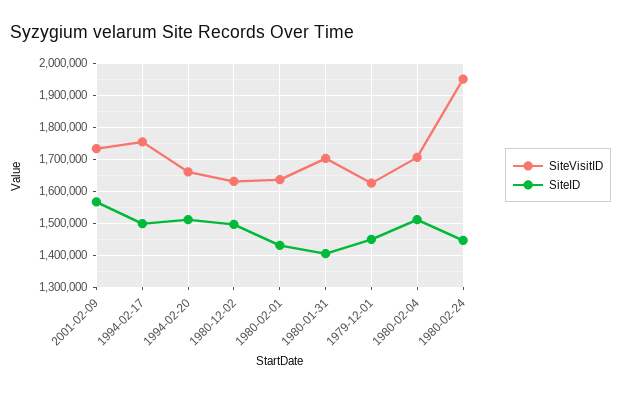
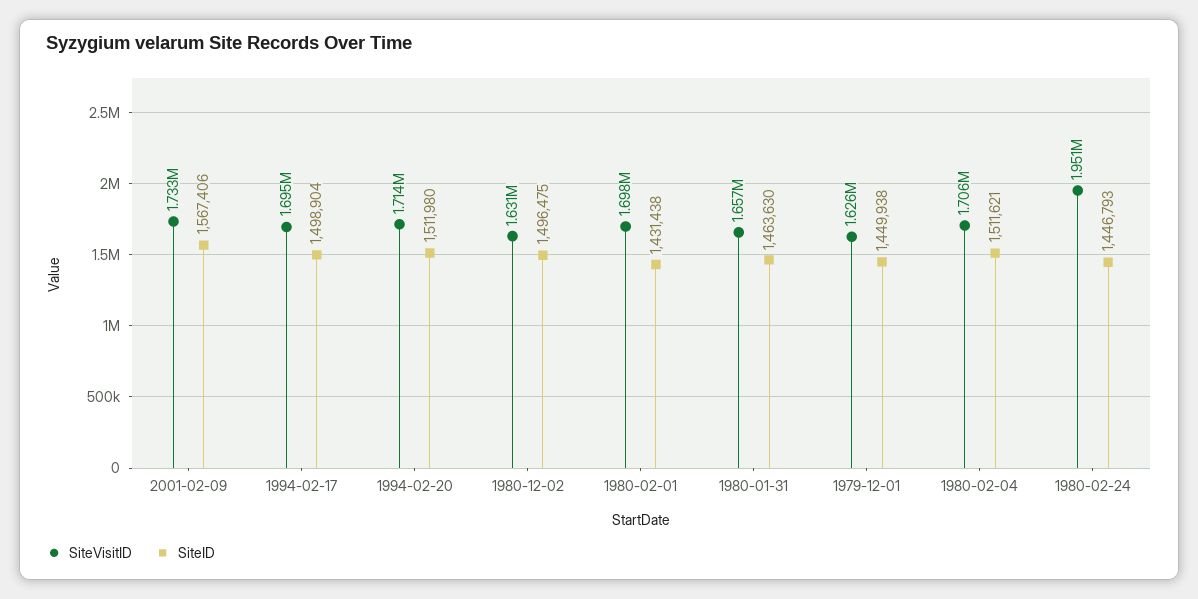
  {
    "SiteVisitID": {
      "2001-02-09": 1733000,
-     "1994-02-17": 1760000,
+     "1994-02-17": 1695000,
-     "1994-02-20": 1660000,
+     "1994-02-20": 1714000,
      "1980-12-02": 1631000,
-     "1980-02-01": 1640000,
+     "1980-02-01": 1698000,
-     "1980-01-31": 1700000,
+     "1980-01-31": 1657000,
      "1979-12-01": 1626000,
      "1980-02-04": 1706000,
      "1980-02-24": 1951000
    },
    "SiteID": {
      "2001-02-09": 1567406,
      "1994-02-17": 1498904,
      "1994-02-20": 1511980,
      "1980-12-02": 1496475,
      "1980-02-01": 1431438,
-     "1980-01-31": 1400000,
+     "1980-01-31": 1463630,
      "1979-12-01": 1449938,
      "1980-02-04": 1511621,
      "1980-02-24": 1446793
    }
  }

